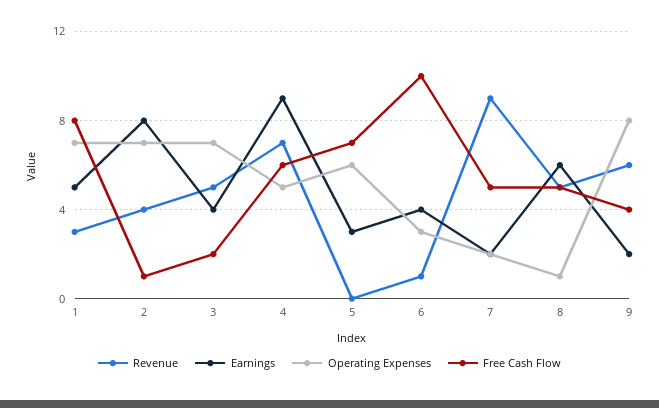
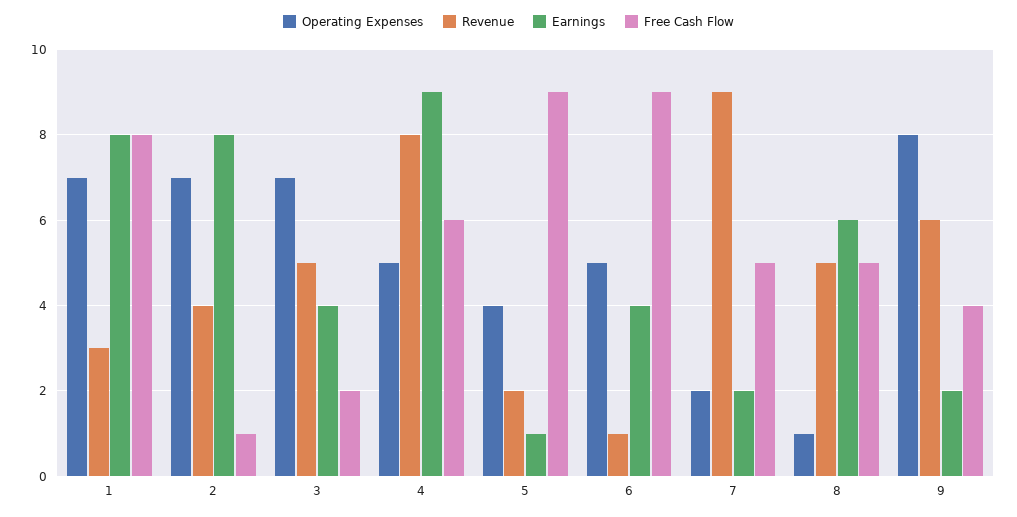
  {
    "Revenue": {
      "1": 3,
      "2": 4,
      "3": 5,
-     "4": 7,
+     "4": 8,
-     "5": 0,
+     "5": 2,
      "6": 1,
      "7": 9,
      "8": 5,
      "9": 6
    },
    "Earnings": {
-     "1": 5,
+     "1": 8,
      "2": 8,
      "3": 4,
      "4": 9,
-     "5": 3,
+     "5": 1,
      "6": 4,
      "7": 2,
      "8": 6,
      "9": 2
    },
    "Operating Expenses": {
      "1": 7,
      "2": 7,
      "3": 7,
      "4": 5,
-     "5": 6,
+     "5": 4,
-     "6": 3,
+     "6": 5,
      "7": 2,
      "8": 1,
      "9": 8
    },
    "Free Cash Flow": {
      "1": 8,
      "2": 1,
      "3": 2,
      "4": 6,
-     "5": 7,
+     "5": 9,
-     "6": 10,
+     "6": 9,
      "7": 5,
      "8": 5,
      "9": 4
    }
  }

